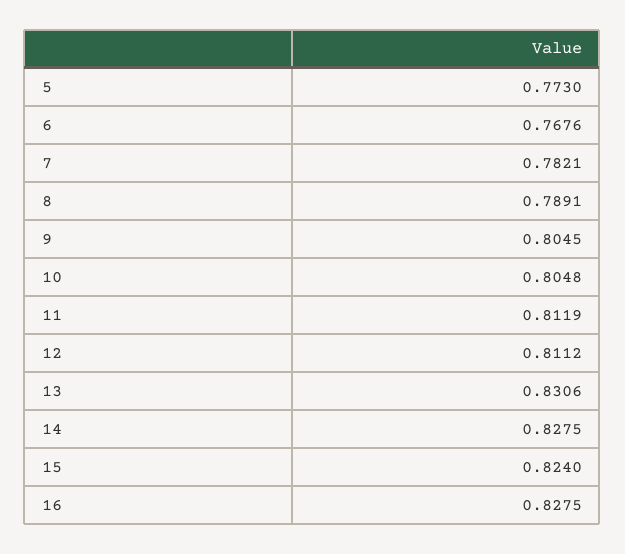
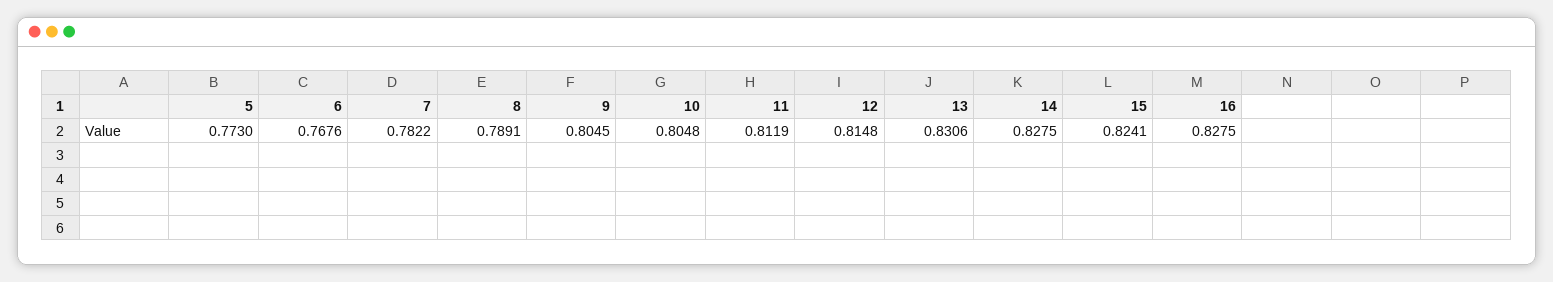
  {
    "5": 0.773,
    "6": 0.7676,
-   "7": 0.7821,
+   "7": 0.7822,
    "8": 0.7891,
    "9": 0.8045,
    "10": 0.8048,
    "11": 0.8119,
-   "12": 0.8112,
+   "12": 0.8148,
    "13": 0.8306,
    "14": 0.8275,
-   "15": 0.824,
+   "15": 0.8241,
    "16": 0.8275
  }

